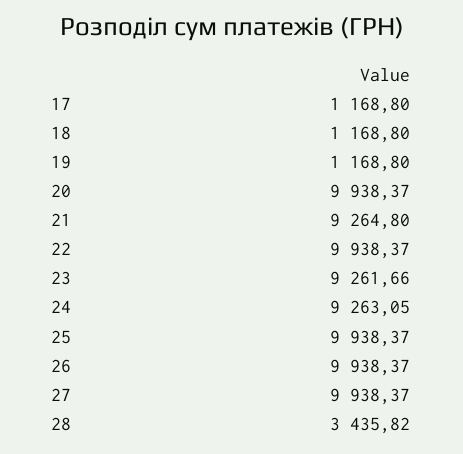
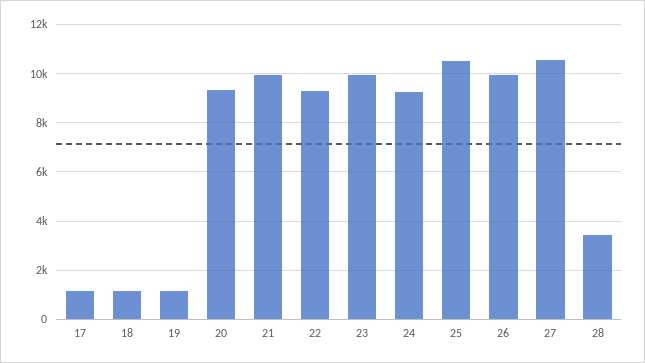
  {
    "17": 1168.8,
    "18": 1168.8,
    "19": 1168.8,
-   "20": 9938.37,
+   "20": 9250,
-   "21": 9264.8,
+   "21": 10000,
-   "22": 9938.37,
+   "22": 9250,
-   "23": 9261.66,
+   "23": 10000,
    "24": 9263.05,
-   "25": 9938.37,
+   "25": 10500,
    "26": 9938.37,
-   "27": 9938.37,
+   "27": 10500,
    "28": 3435.82
  }

